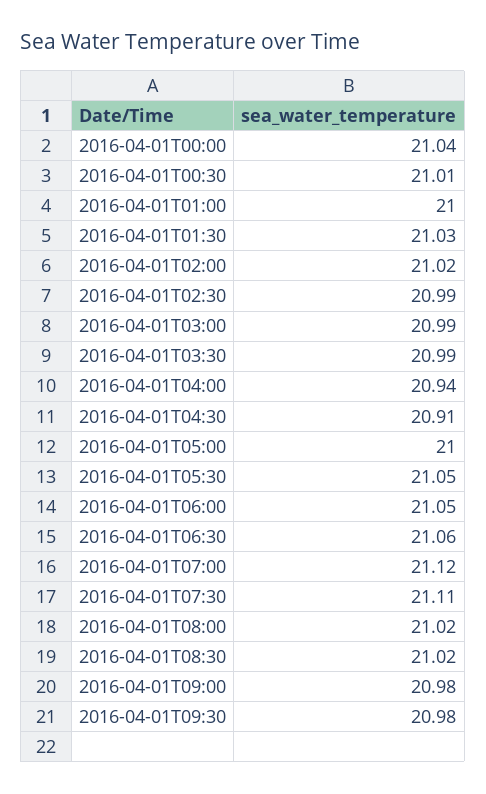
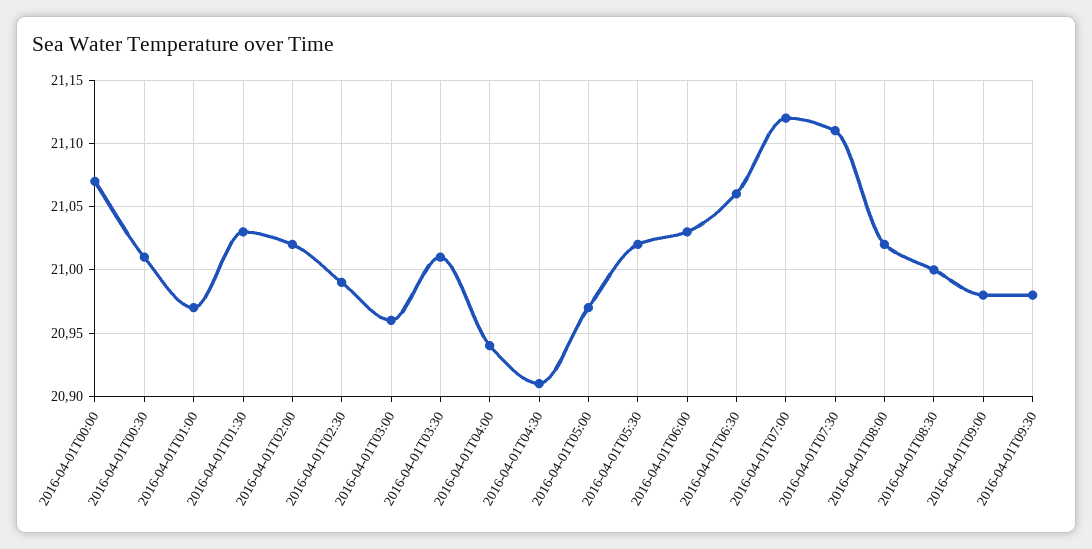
  {
-   "2016-04-01T00:00": 21.04,
+   "2016-04-01T00:00": 21.07,
    "2016-04-01T00:30": 21.01,
-   "2016-04-01T01:00": 21,
+   "2016-04-01T01:00": 20.97,
    "2016-04-01T01:30": 21.03,
    "2016-04-01T02:00": 21.02,
    "2016-04-01T02:30": 20.99,
-   "2016-04-01T03:00": 20.99,
+   "2016-04-01T03:00": 20.96,
-   "2016-04-01T03:30": 20.99,
+   "2016-04-01T03:30": 21.01,
    "2016-04-01T04:00": 20.94,
    "2016-04-01T04:30": 20.91,
-   "2016-04-01T05:00": 21,
+   "2016-04-01T05:00": 20.97,
-   "2016-04-01T05:30": 21.05,
+   "2016-04-01T05:30": 21.02,
-   "2016-04-01T06:00": 21.05,
+   "2016-04-01T06:00": 21.03,
    "2016-04-01T06:30": 21.06,
    "2016-04-01T07:00": 21.12,
    "2016-04-01T07:30": 21.11,
    "2016-04-01T08:00": 21.02,
-   "2016-04-01T08:30": 21.02,
+   "2016-04-01T08:30": 21,
    "2016-04-01T09:00": 20.98,
    "2016-04-01T09:30": 20.98
  }

